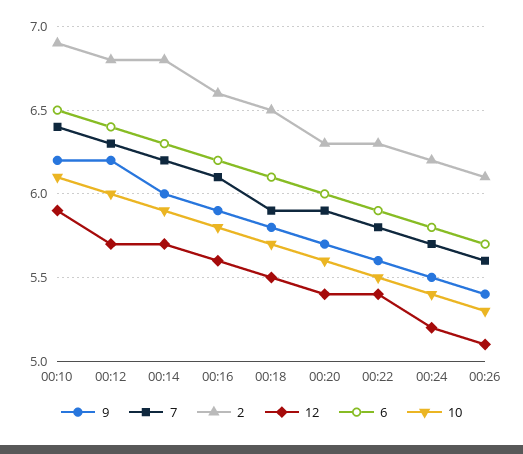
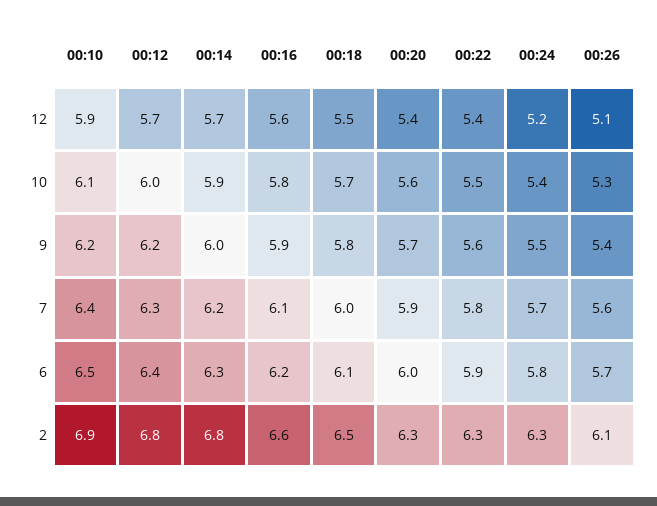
  {
    "9": {
      "00:10": 6.2,
      "00:12": 6.2,
      "00:14": 6,
      "00:16": 5.9,
      "00:18": 5.8,
      "00:20": 5.7,
      "00:22": 5.6,
      "00:24": 5.5,
      "00:26": 5.4
    },
    "7": {
      "00:10": 6.4,
      "00:12": 6.3,
      "00:14": 6.2,
      "00:16": 6.1,
-     "00:18": 5.9,
+     "00:18": 6,
      "00:20": 5.9,
      "00:22": 5.8,
      "00:24": 5.7,
      "00:26": 5.6
    },
    "2": {
      "00:10": 6.9,
      "00:12": 6.8,
      "00:14": 6.8,
      "00:16": 6.6,
      "00:18": 6.5,
      "00:20": 6.3,
      "00:22": 6.3,
-     "00:24": 6.2,
+     "00:24": 6.3,
      "00:26": 6.1
    },
    "12": {
      "00:10": 5.9,
      "00:12": 5.7,
      "00:14": 5.7,
      "00:16": 5.6,
      "00:18": 5.5,
      "00:20": 5.4,
      "00:22": 5.4,
      "00:24": 5.2,
      "00:26": 5.1
    },
    "6": {
      "00:10": 6.5,
      "00:12": 6.4,
      "00:14": 6.3,
      "00:16": 6.2,
      "00:18": 6.1,
      "00:20": 6,
      "00:22": 5.9,
      "00:24": 5.8,
      "00:26": 5.7
    },
    "10": {
      "00:10": 6.1,
      "00:12": 6,
      "00:14": 5.9,
      "00:16": 5.8,
      "00:18": 5.7,
      "00:20": 5.6,
      "00:22": 5.5,
      "00:24": 5.4,
      "00:26": 5.3
    }
  }

